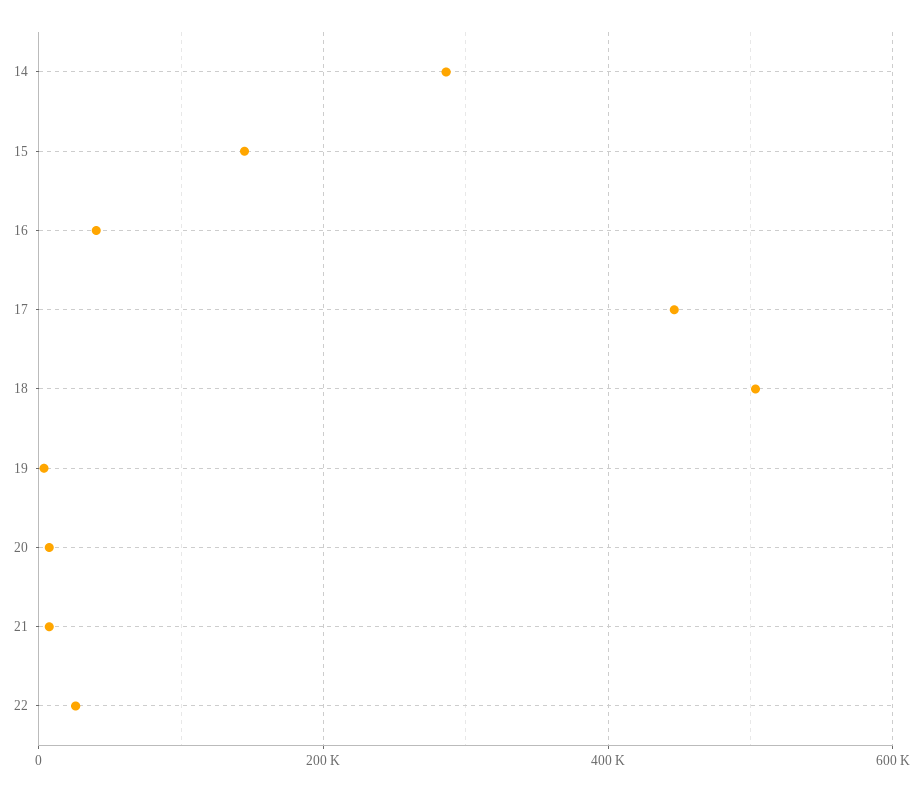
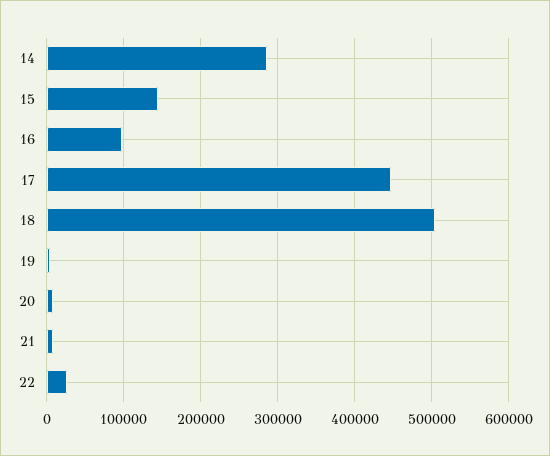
  {
    "14": 290000,
    "15": 140000,
-   "16": 40000,
+   "16": 100000,
    "17": 450000,
    "18": 500000,
    "19": 0,
    "20": 10000,
    "21": 10000,
    "22": 30000
  }

